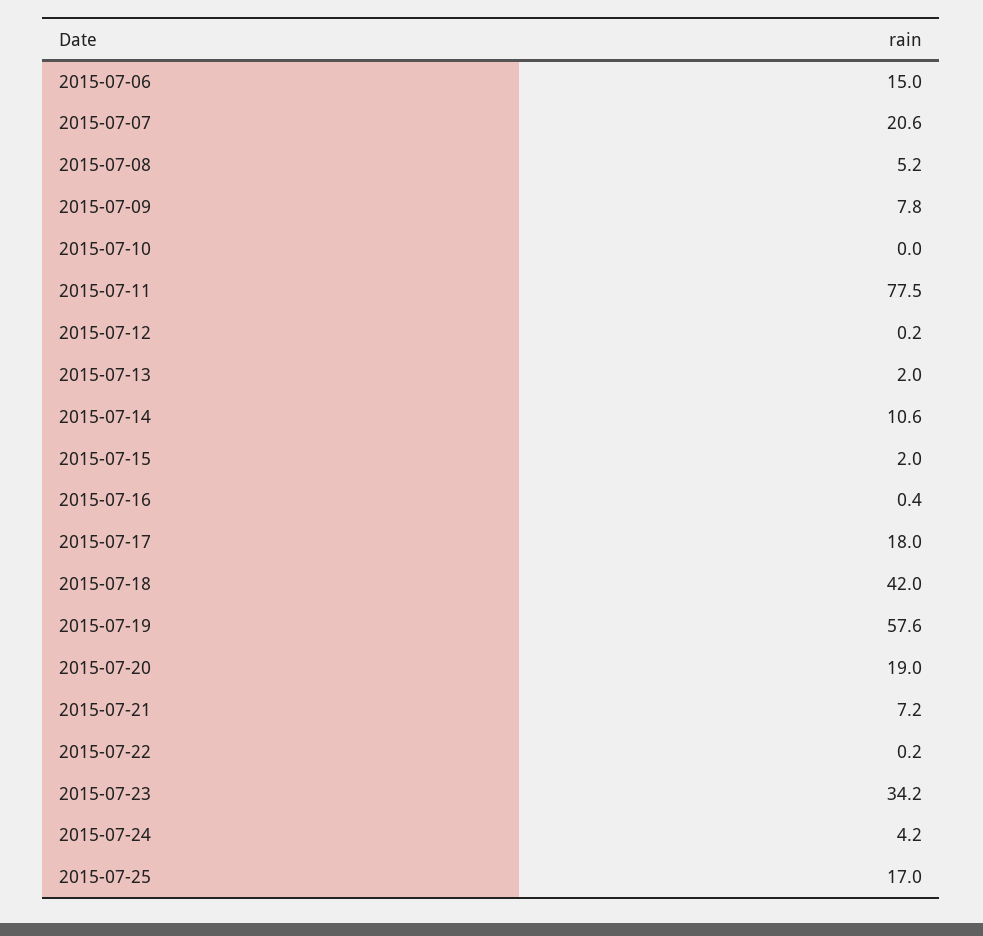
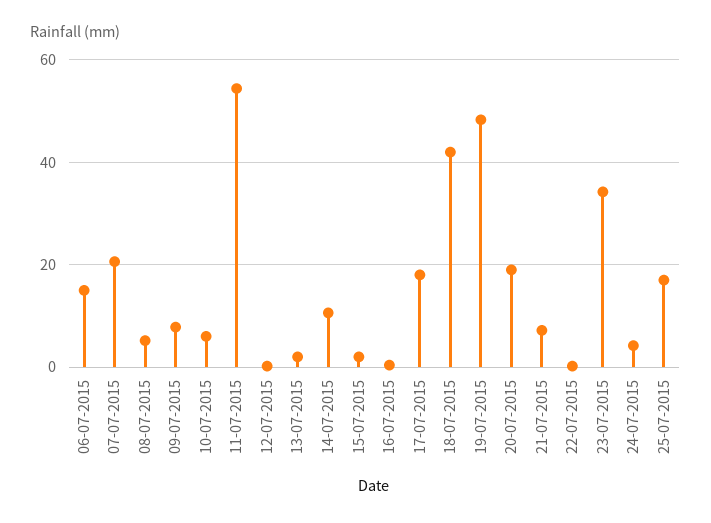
  {
    "2015-07-06": 15,
    "2015-07-07": 20.6,
    "2015-07-08": 5.2,
    "2015-07-09": 7.8,
-   "2015-07-10": 0,
+   "2015-07-10": 6,
-   "2015-07-11": 77.5,
+   "2015-07-11": 54,
    "2015-07-12": 0.2,
    "2015-07-13": 2,
    "2015-07-14": 10.6,
    "2015-07-15": 2,
    "2015-07-16": 0.4,
    "2015-07-17": 18,
    "2015-07-18": 42,
-   "2015-07-19": 57.6,
+   "2015-07-19": 48,
    "2015-07-20": 19,
    "2015-07-21": 7.2,
    "2015-07-22": 0.2,
    "2015-07-23": 34.2,
    "2015-07-24": 4.2,
    "2015-07-25": 17
  }

